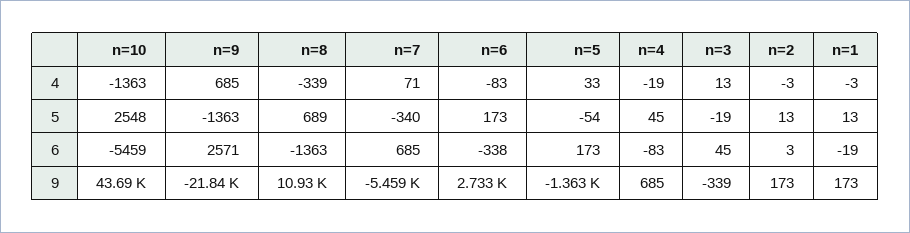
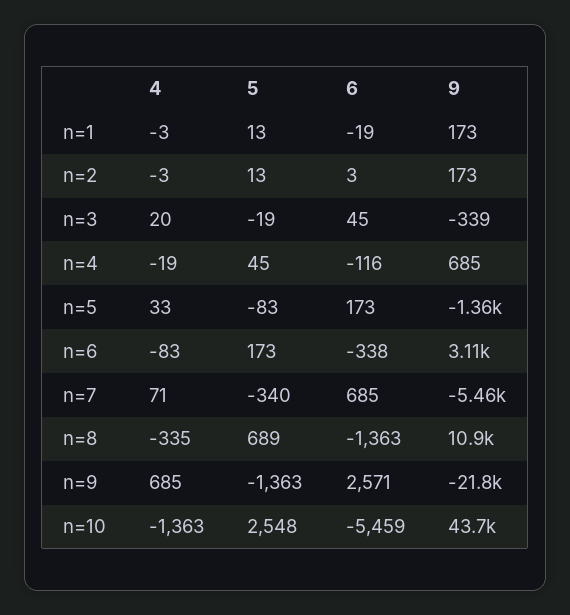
  {
    "n=10": {
      "4": -1363,
      "5": 2548,
      "6": -5459,
      "9": 43690
    },
    "n=9": {
      "4": 685,
      "5": -1363,
      "6": 2571,
      "9": -21840
    },
    "n=8": {
-     "4": -339,
+     "4": -335,
      "5": 689,
      "6": -1363,
      "9": 10930
    },
    "n=7": {
      "4": 71,
      "5": -340,
      "6": 685,
      "9": -5459
    },
    "n=6": {
      "4": -83,
      "5": 173,
      "6": -338,
-     "9": 2733
+     "9": 3110
    },
    "n=5": {
      "4": 33,
-     "5": -54,
+     "5": -83,
      "6": 173,
      "9": -1363
    },
    "n=4": {
      "4": -19,
      "5": 45,
-     "6": -83,
+     "6": -116,
      "9": 685
    },
    "n=3": {
-     "4": 13,
+     "4": 20,
      "5": -19,
      "6": 45,
      "9": -339
    },
    "n=2": {
      "4": -3,
      "5": 13,
      "6": 3,
      "9": 173
    },
    "n=1": {
      "4": -3,
      "5": 13,
      "6": -19,
      "9": 173
    }
  }

